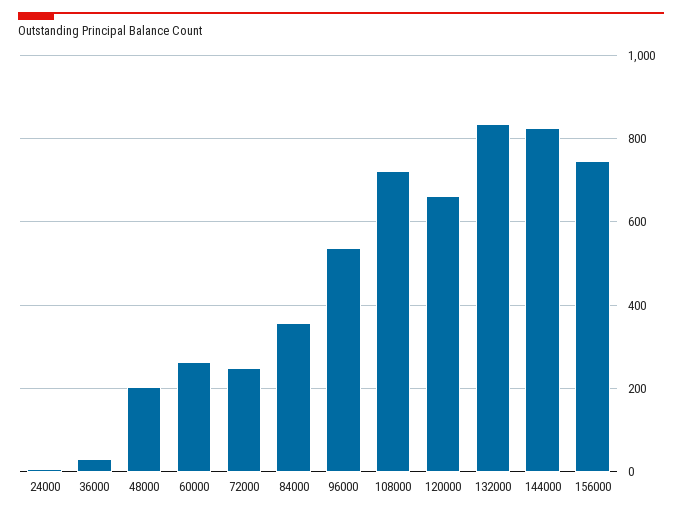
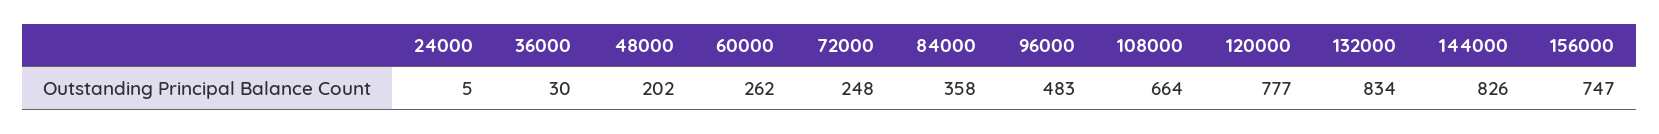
  {
    "24000": 5,
    "36000": 30,
    "48000": 202,
    "60000": 262,
    "72000": 248,
    "84000": 358,
-   "96000": 540,
+   "96000": 483,
-   "108000": 720,
+   "108000": 664,
-   "120000": 660,
+   "120000": 777,
    "132000": 834,
    "144000": 826,
    "156000": 747
  }

